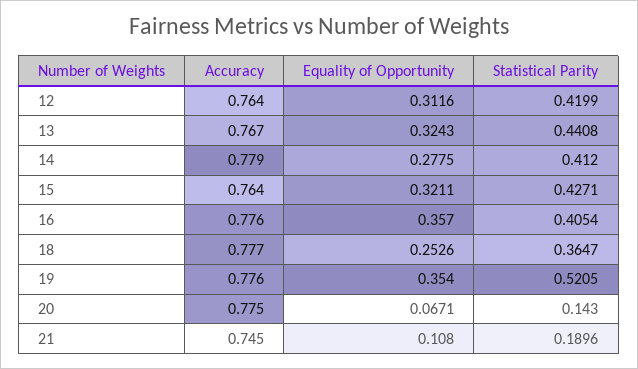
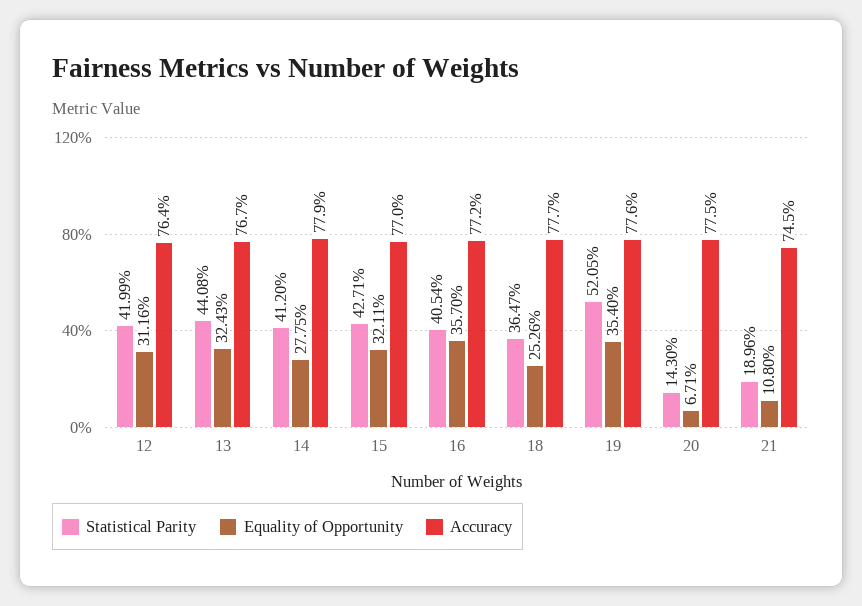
  {
    "Accuracy": {
      "12": 0.764,
      "13": 0.767,
      "14": 0.779,
-     "15": 0.764,
+     "15": 0.77,
-     "16": 0.776,
+     "16": 0.772,
      "18": 0.777,
      "19": 0.776,
      "20": 0.775,
      "21": 0.745
    },
    "Equality of Opportunity": {
      "12": 0.3116,
      "13": 0.3243,
      "14": 0.2775,
      "15": 0.3211,
      "16": 0.357,
      "18": 0.2526,
      "19": 0.354,
      "20": 0.0671,
      "21": 0.108
    },
    "Statistical Parity": {
      "12": 0.4199,
      "13": 0.4408,
      "14": 0.412,
      "15": 0.4271,
      "16": 0.4054,
      "18": 0.3647,
      "19": 0.5205,
      "20": 0.143,
      "21": 0.1896
    }
  }

